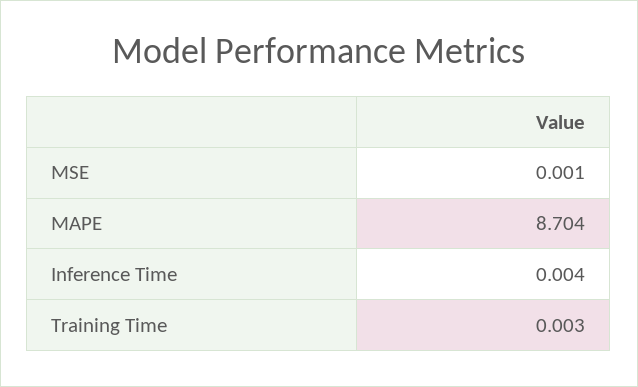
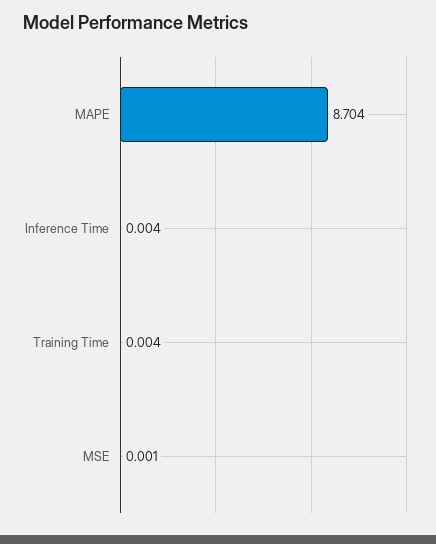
  {
    "MSE": 0.001,
    "MAPE": 8.704,
    "Inference Time": 0.004,
-   "Training Time": 0.003
+   "Training Time": 0.004
  }

